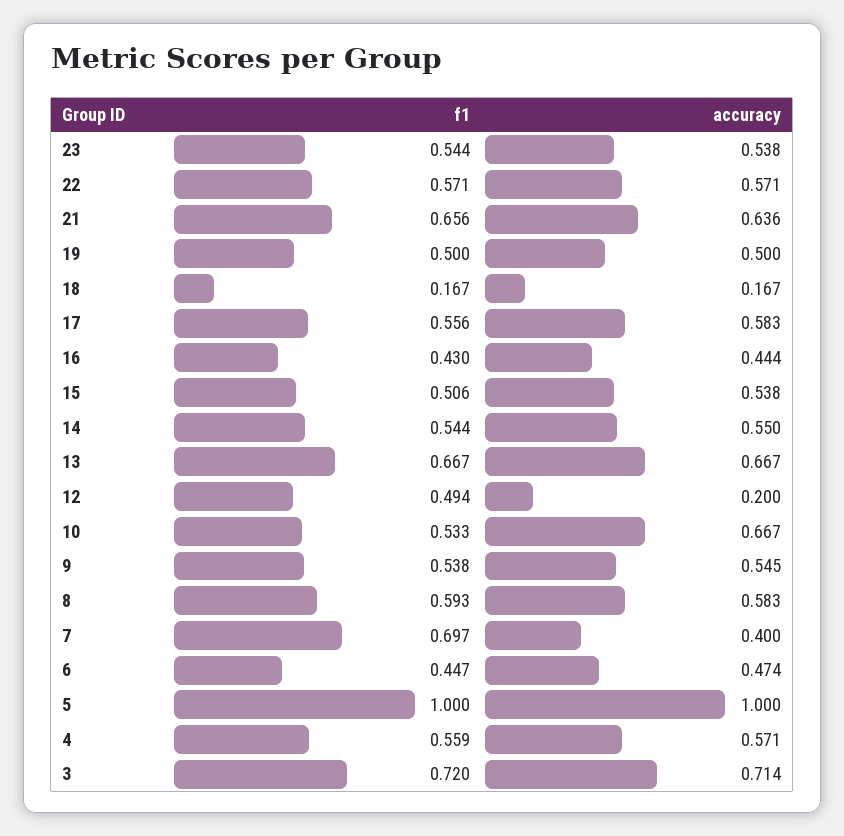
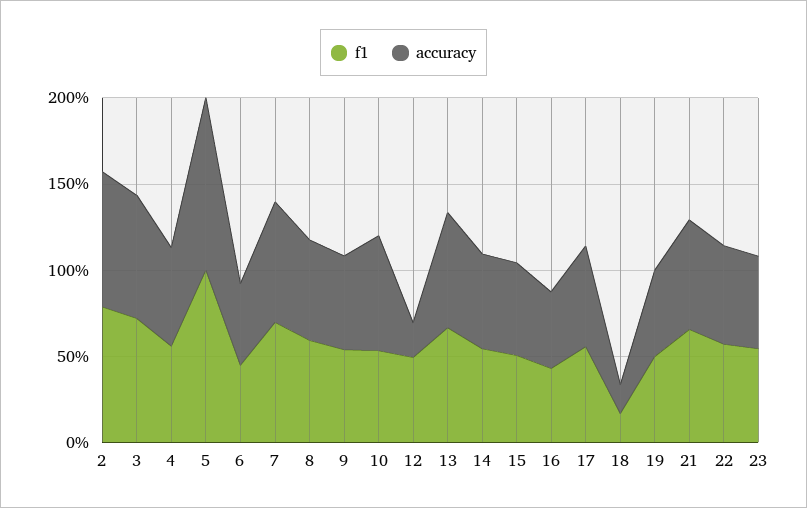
  {
    "f1": {
      "23": 0.544,
      "22": 0.571,
      "21": 0.656,
      "19": 0.5,
      "18": 0.167,
      "17": 0.556,
      "16": 0.43,
      "15": 0.506,
      "14": 0.544,
      "13": 0.667,
      "12": 0.494,
      "10": 0.533,
      "9": 0.538,
      "8": 0.593,
      "7": 0.697,
      "6": 0.447,
      "5": 1,
      "4": 0.559,
-     "3": 0.72
+     "3": 0.72,
+     "2": 0.8
    },
    "accuracy": {
      "23": 0.538,
      "22": 0.571,
      "21": 0.636,
      "19": 0.5,
      "18": 0.167,
      "17": 0.583,
      "16": 0.444,
      "15": 0.538,
      "14": 0.55,
      "13": 0.667,
      "12": 0.2,
      "10": 0.667,
      "9": 0.545,
      "8": 0.583,
-     "7": 0.4,
+     "7": 0.7,
      "6": 0.474,
      "5": 1,
      "4": 0.571,
-     "3": 0.714
+     "3": 0.714,
+     "2": 0.8
    }
  }

